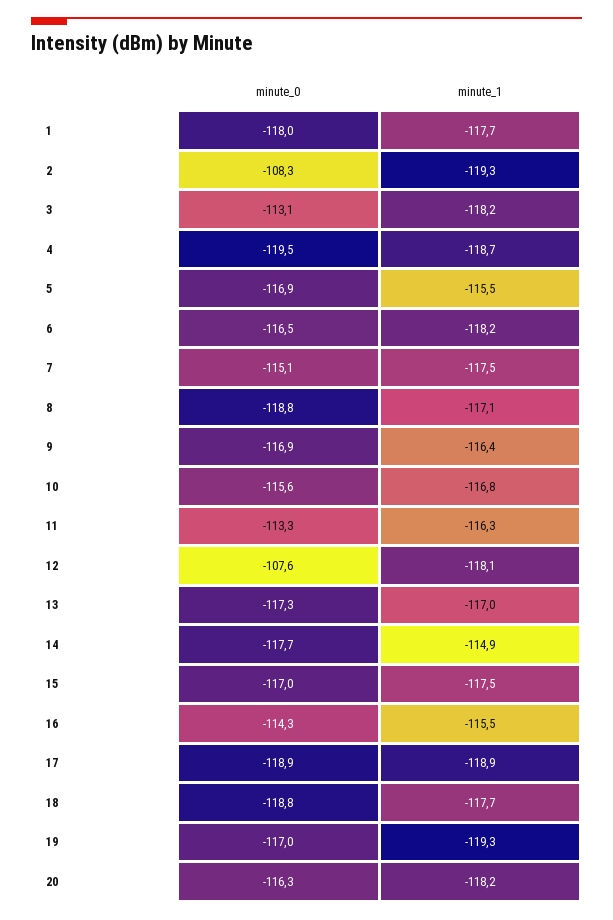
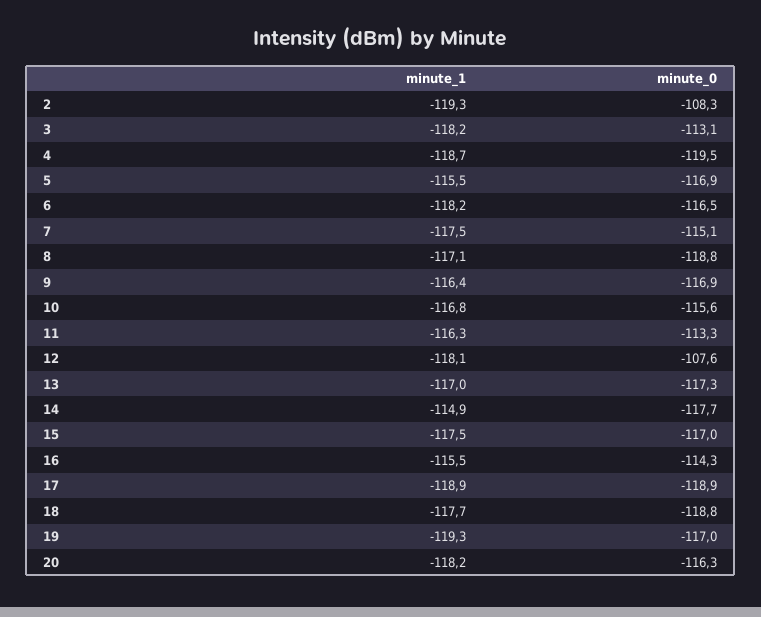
  {
    "minute_0": {
-     "1": -118,
      "2": -108.3,
      "3": -113.1,
      "4": -119.5,
      "5": -116.9,
      "6": -116.5,
      "7": -115.1,
      "8": -118.8,
      "9": -116.9,
      "10": -115.6,
      "11": -113.3,
      "12": -107.6,
      "13": -117.3,
      "14": -117.7,
      "15": -117,
      "16": -114.3,
      "17": -118.9,
      "18": -118.8,
      "19": -117,
      "20": -116.3
    },
    "minute_1": {
-     "1": -117.7,
      "2": -119.3,
      "3": -118.2,
      "4": -118.7,
      "5": -115.5,
      "6": -118.2,
      "7": -117.5,
      "8": -117.1,
      "9": -116.4,
      "10": -116.8,
      "11": -116.3,
      "12": -118.1,
      "13": -117,
      "14": -114.9,
      "15": -117.5,
      "16": -115.5,
      "17": -118.9,
      "18": -117.7,
      "19": -119.3,
      "20": -118.2
    }
  }

